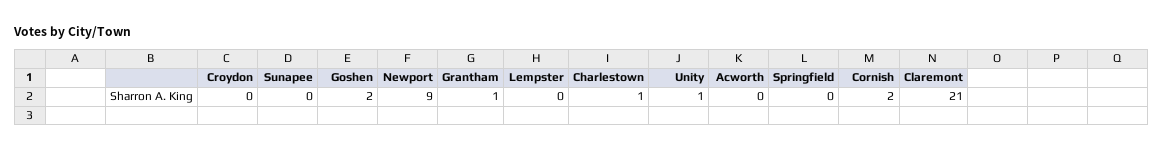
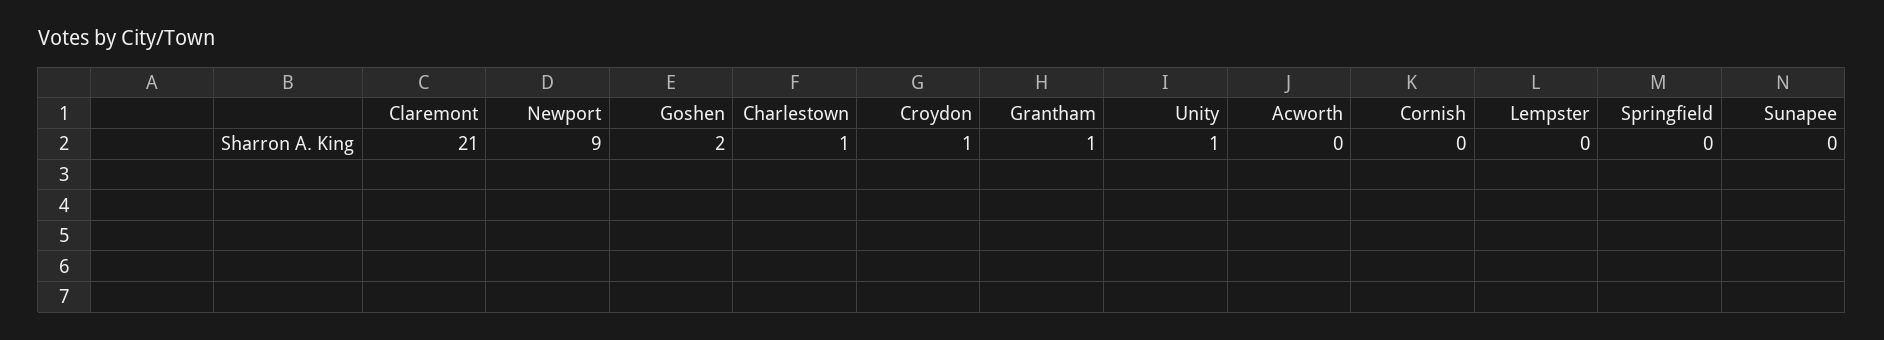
  {
-   "Croydon": 0,
+   "Croydon": 1,
    "Sunapee": 0,
    "Goshen": 2,
    "Newport": 9,
    "Grantham": 1,
    "Lempster": 0,
    "Charlestown": 1,
    "Unity": 1,
    "Acworth": 0,
    "Springfield": 0,
-   "Cornish": 2,
+   "Cornish": 0,
    "Claremont": 21
  }

